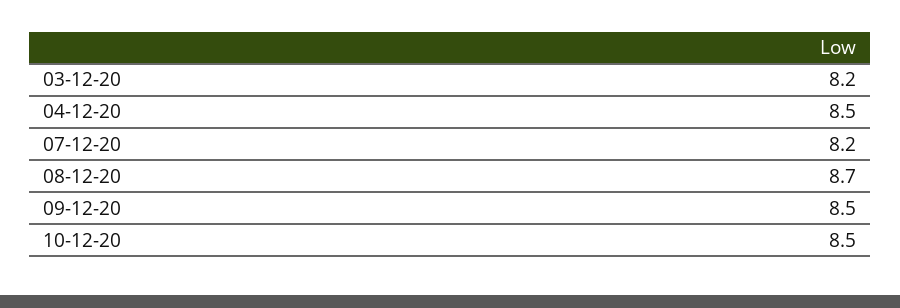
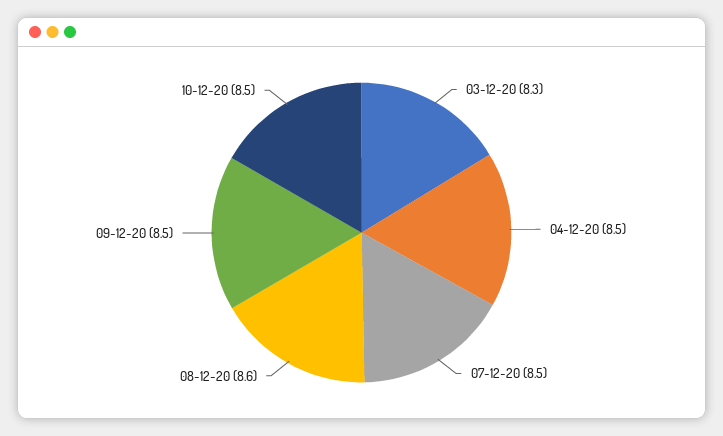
  {
-   "03-12-20": 8.2,
+   "03-12-20": 8.3,
    "04-12-20": 8.5,
-   "07-12-20": 8.2,
+   "07-12-20": 8.5,
-   "08-12-20": 8.7,
+   "08-12-20": 8.6,
    "09-12-20": 8.5,
    "10-12-20": 8.5
  }

